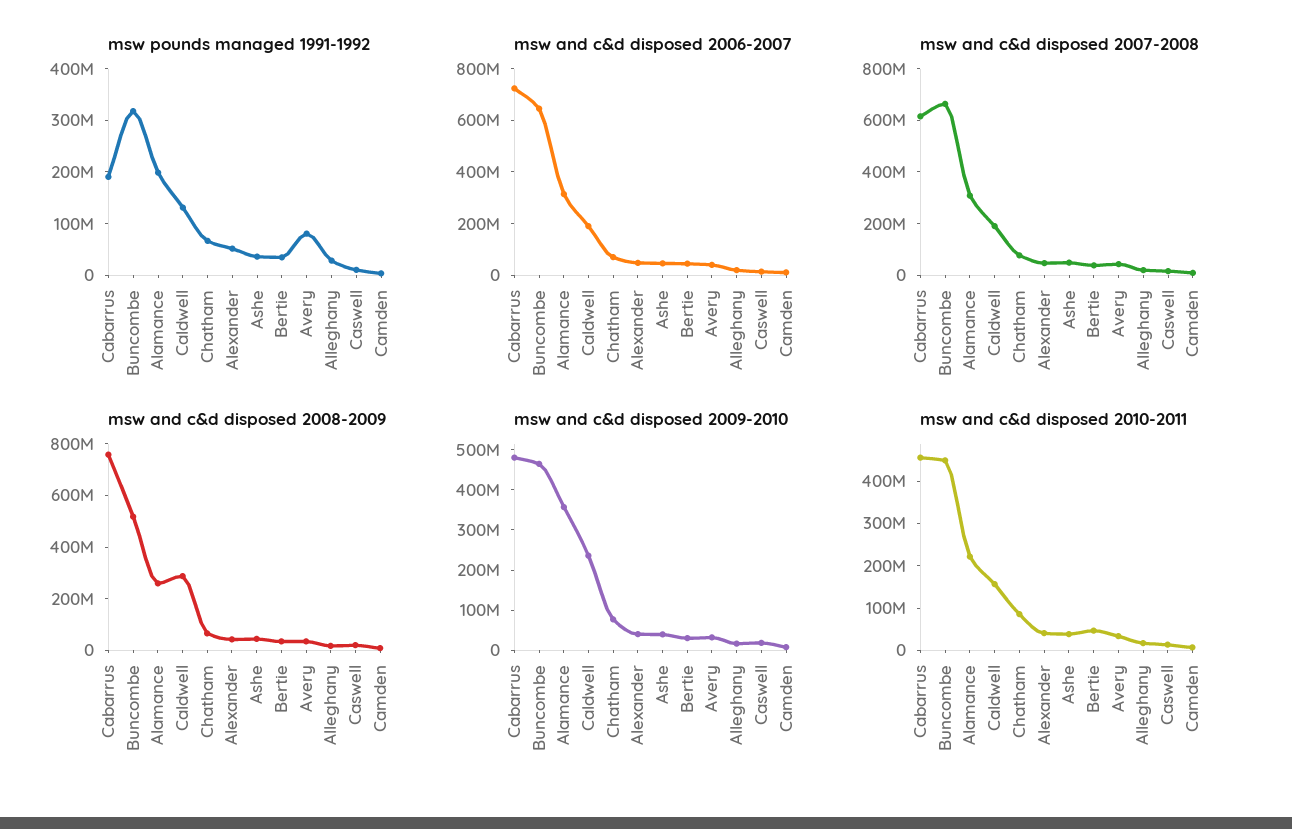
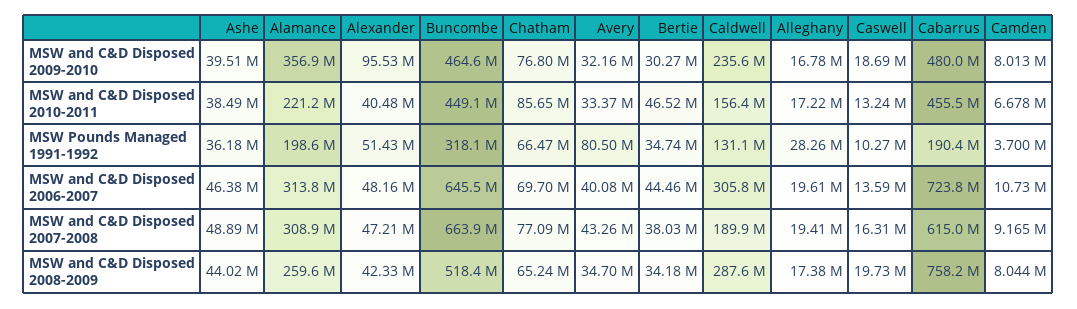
  {
    "msw pounds managed 1991-1992": {
      "Cabarrus": 190400000,
      "Buncombe": 318100000,
      "Alamance": 198600000,
      "Caldwell": 131100000,
      "Chatham": 66470000,
      "Alexander": 51430000,
      "Ashe": 36180000,
      "Bertie": 34740000,
      "Avery": 80500000,
      "Alleghany": 28260000,
      "Caswell": 10270000,
      "Camden": 3700000
    },
    "msw and c&d disposed 2006-2007": {
      "Cabarrus": 723800000,
      "Buncombe": 645500000,
      "Alamance": 313800000,
-     "Caldwell": 200000000,
+     "Caldwell": 305800000,
      "Chatham": 69700000,
      "Alexander": 48160000,
      "Ashe": 46380000,
      "Bertie": 44460000,
      "Avery": 40080000,
      "Alleghany": 19610000,
      "Caswell": 13590000,
      "Camden": 10730000
    },
    "msw and c&d disposed 2007-2008": {
      "Cabarrus": 615000000,
      "Buncombe": 663900000,
      "Alamance": 308900000,
      "Caldwell": 189900000,
      "Chatham": 77090000,
      "Alexander": 47210000,
      "Ashe": 48890000,
      "Bertie": 38030000,
      "Avery": 43260000,
      "Alleghany": 19410000,
      "Caswell": 16310000,
      "Camden": 9165000
    },
    "msw and c&d disposed 2008-2009": {
      "Cabarrus": 758200000,
      "Buncombe": 518400000,
      "Alamance": 259600000,
      "Caldwell": 287600000,
      "Chatham": 65240000,
      "Alexander": 42330000,
      "Ashe": 44020000,
      "Bertie": 34180000,
      "Avery": 34700000,
      "Alleghany": 17380000,
      "Caswell": 19730000,
      "Camden": 8044000
    },
    "msw and c&d disposed 2009-2010": {
      "Cabarrus": 480000000,
      "Buncombe": 464600000,
      "Alamance": 356900000,
      "Caldwell": 235600000,
      "Chatham": 76800000,
-     "Alexander": 40000000,
+     "Alexander": 95530000,
      "Ashe": 39510000,
      "Bertie": 30270000,
      "Avery": 32160000,
      "Alleghany": 16780000,
      "Caswell": 18690000,
      "Camden": 8013000
    },
    "msw and c&d disposed 2010-2011": {
      "Cabarrus": 455500000,
      "Buncombe": 449100000,
      "Alamance": 221200000,
      "Caldwell": 156400000,
      "Chatham": 85650000,
      "Alexander": 40480000,
      "Ashe": 38490000,
      "Bertie": 46520000,
      "Avery": 33370000,
      "Alleghany": 17220000,
      "Caswell": 13240000,
      "Camden": 6678000
    }
  }

